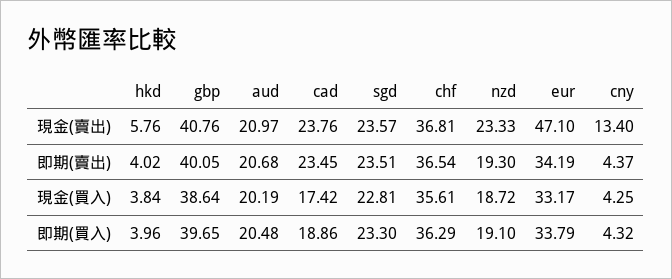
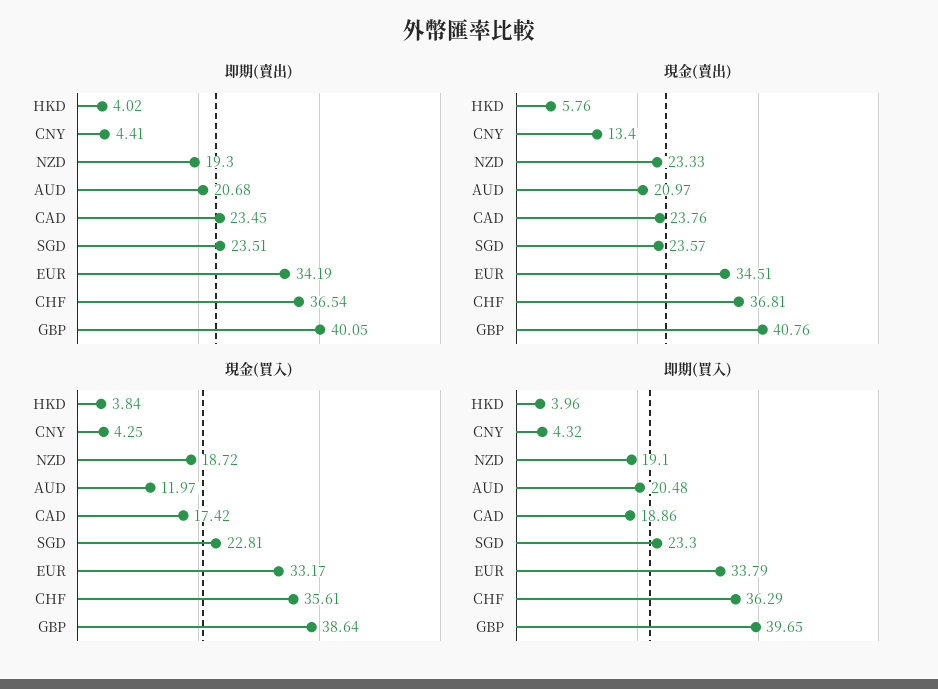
  {
    "現金(賣出)": {
      "hkd": 5.76,
      "gbp": 40.76,
      "aud": 20.97,
      "cad": 23.76,
      "sgd": 23.57,
      "chf": 36.81,
      "nzd": 23.33,
-     "eur": 47.1,
+     "eur": 34.51,
      "cny": 13.4
    },
    "即期(賣出)": {
      "hkd": 4.02,
      "gbp": 40.05,
      "aud": 20.68,
      "cad": 23.45,
      "sgd": 23.51,
      "chf": 36.54,
      "nzd": 19.3,
      "eur": 34.19,
-     "cny": 4.37
+     "cny": 4.41
    },
    "現金(買入)": {
      "hkd": 3.84,
      "gbp": 38.64,
-     "aud": 20.19,
+     "aud": 11.97,
      "cad": 17.42,
      "sgd": 22.81,
      "chf": 35.61,
      "nzd": 18.72,
      "eur": 33.17,
      "cny": 4.25
    },
    "即期(買入)": {
      "hkd": 3.96,
      "gbp": 39.65,
      "aud": 20.48,
      "cad": 18.86,
      "sgd": 23.3,
      "chf": 36.29,
      "nzd": 19.1,
      "eur": 33.79,
      "cny": 4.32
    }
  }

